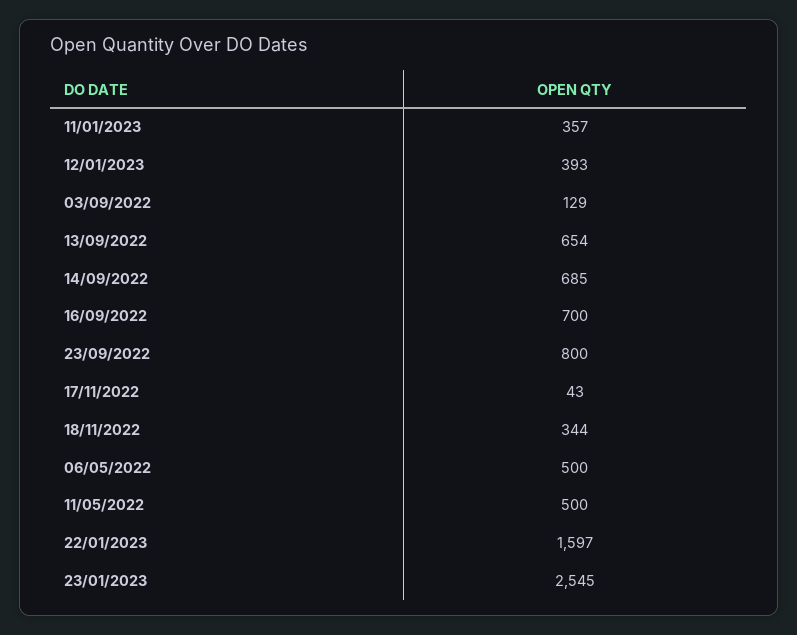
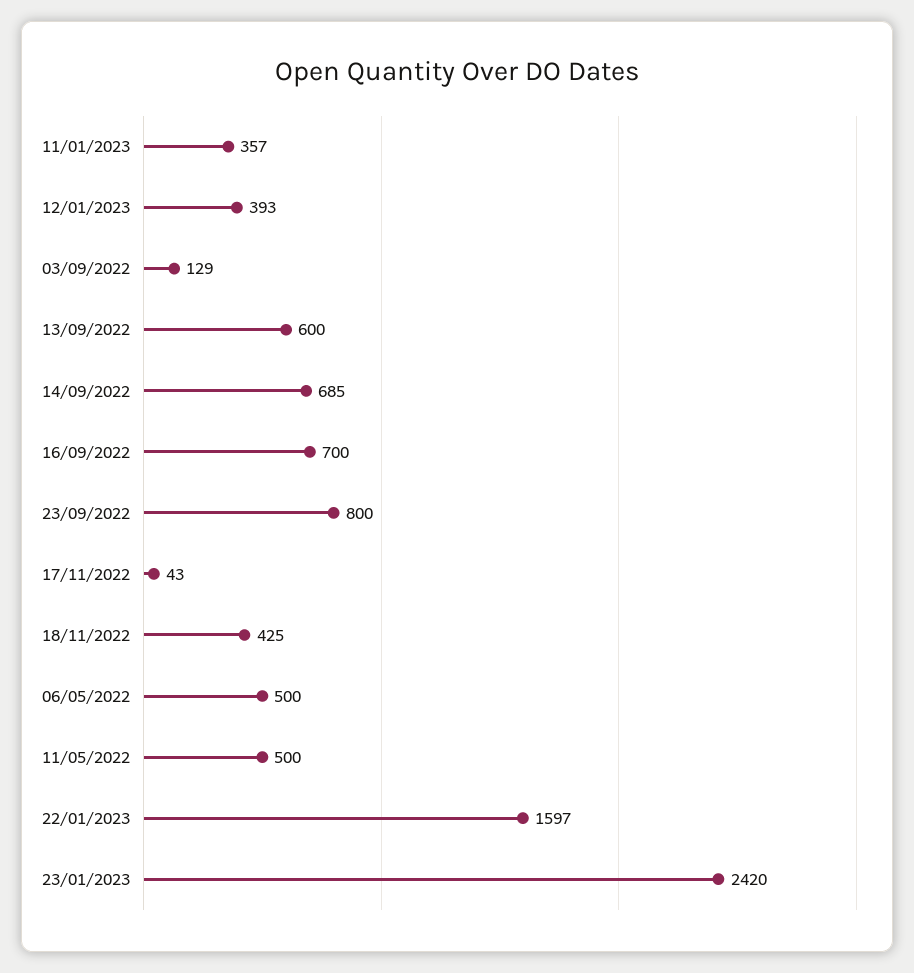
  {
    "11/01/2023": 357,
    "12/01/2023": 393,
    "03/09/2022": 129,
-   "13/09/2022": 654,
+   "13/09/2022": 600,
    "14/09/2022": 685,
    "16/09/2022": 700,
    "23/09/2022": 800,
    "17/11/2022": 43,
-   "18/11/2022": 344,
+   "18/11/2022": 425,
    "06/05/2022": 500,
    "11/05/2022": 500,
    "22/01/2023": 1597,
-   "23/01/2023": 2545
+   "23/01/2023": 2420
  }

